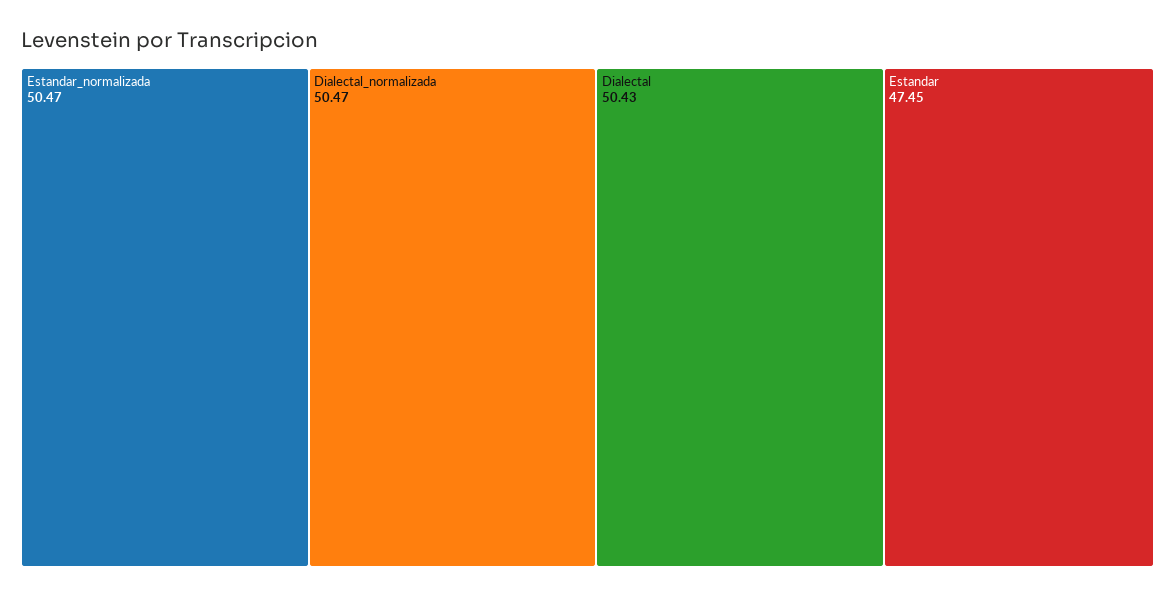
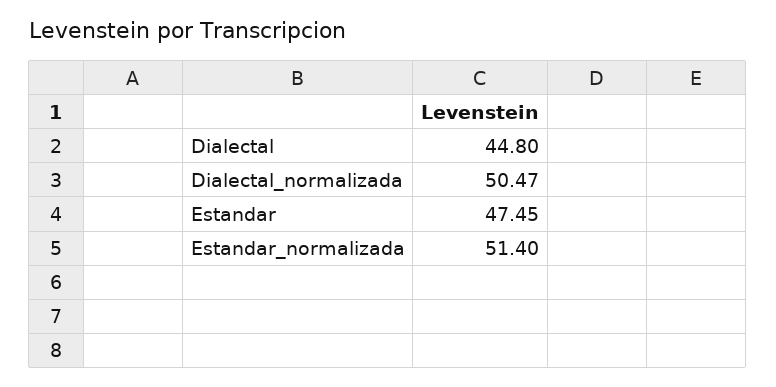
  {
-   "Estandar_normalizada": 50.47,
+   "Estandar_normalizada": 51.4,
    "Dialectal_normalizada": 50.47,
-   "Dialectal": 50.43,
+   "Dialectal": 44.8,
    "Estandar": 47.45
  }

